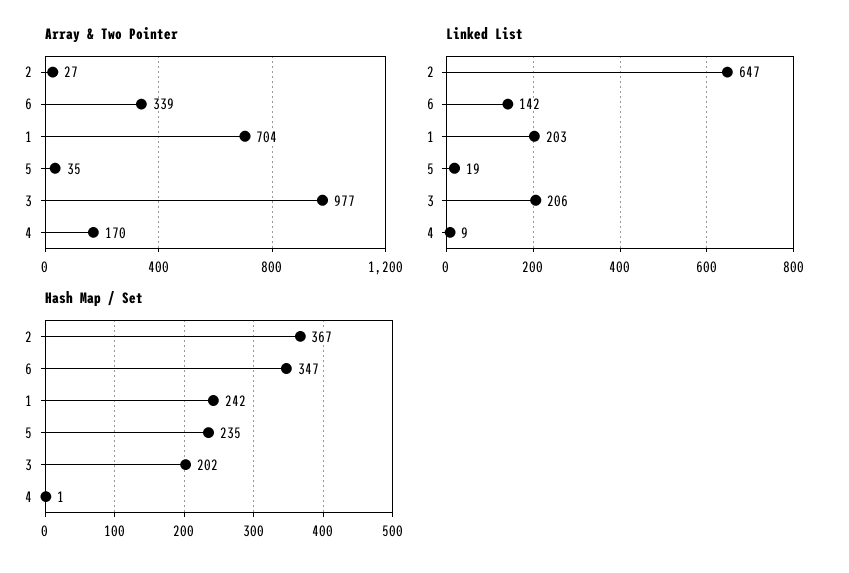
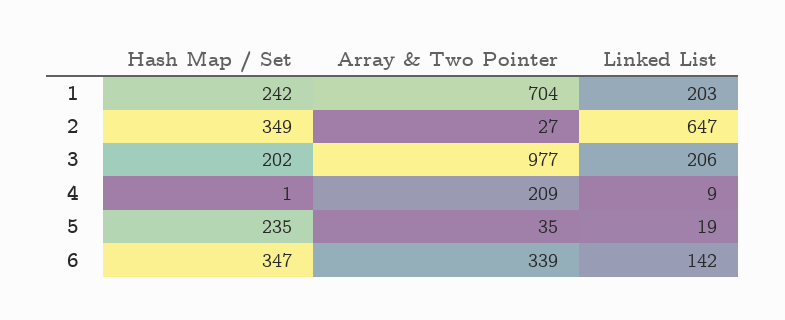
  {
    "Array & Two Pointer": {
      "2": 27,
      "6": 339,
      "1": 704,
      "5": 35,
      "3": 977,
-     "4": 170
+     "4": 209
    },
    "Linked List": {
      "2": 647,
      "6": 142,
      "1": 203,
      "5": 19,
      "3": 206,
      "4": 9
    },
    "Hash Map / Set": {
-     "2": 367,
+     "2": 349,
      "6": 347,
      "1": 242,
      "5": 235,
      "3": 202,
      "4": 1
    }
  }

